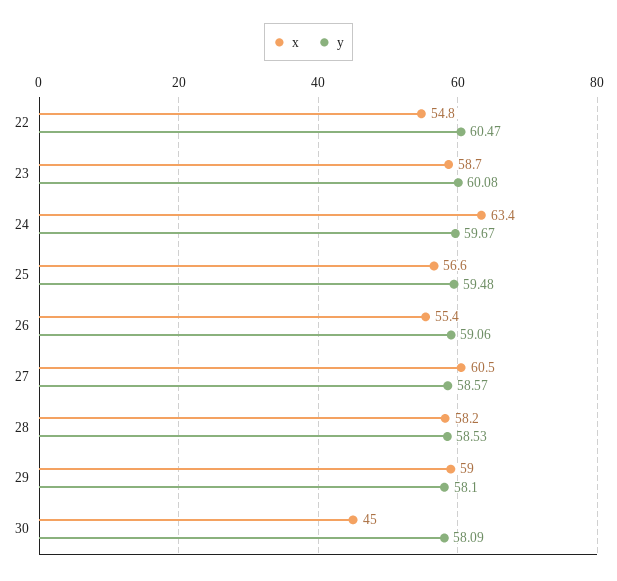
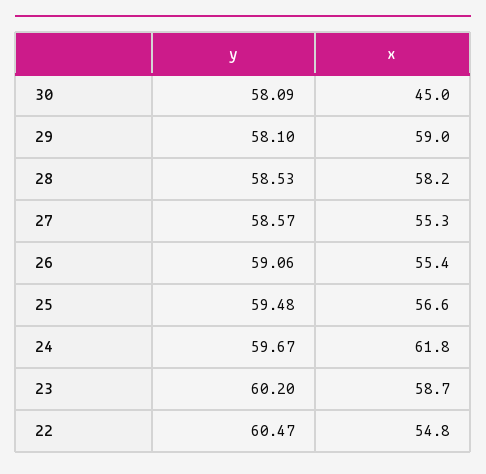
  {
    "x": {
      "22": 54.8,
      "23": 58.7,
-     "24": 63.4,
+     "24": 61.8,
      "25": 56.6,
      "26": 55.4,
-     "27": 60.5,
+     "27": 55.3,
      "28": 58.2,
      "29": 59,
      "30": 45
    },
    "y": {
      "22": 60.47,
-     "23": 60.08,
+     "23": 60.2,
      "24": 59.67,
      "25": 59.48,
      "26": 59.06,
      "27": 58.57,
      "28": 58.53,
      "29": 58.1,
      "30": 58.09
    }
  }

